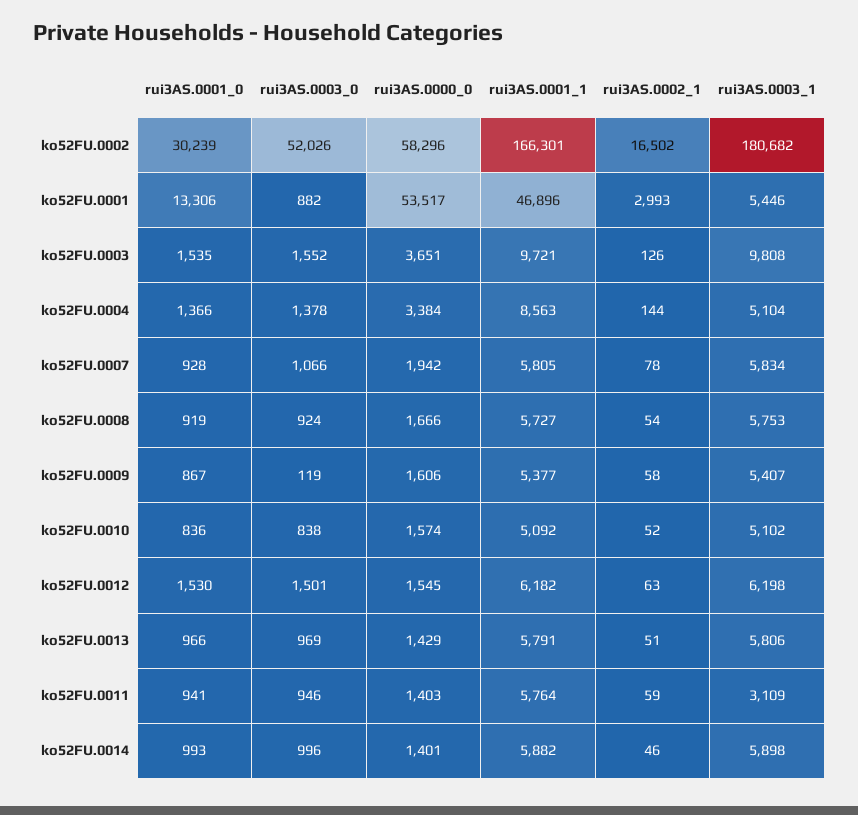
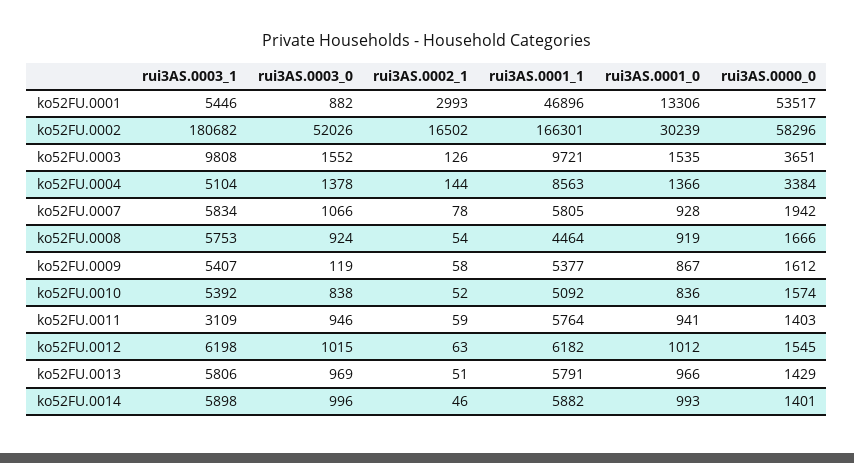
  {
    "rui3AS.0001_0": {
      "ko52FU.0002": 30239,
      "ko52FU.0001": 13306,
      "ko52FU.0003": 1535,
      "ko52FU.0004": 1366,
      "ko52FU.0007": 928,
      "ko52FU.0008": 919,
      "ko52FU.0009": 867,
      "ko52FU.0010": 836,
-     "ko52FU.0012": 1530,
+     "ko52FU.0012": 1012,
      "ko52FU.0013": 966,
      "ko52FU.0011": 941,
      "ko52FU.0014": 993
    },
    "rui3AS.0003_0": {
      "ko52FU.0002": 52026,
      "ko52FU.0001": 882,
      "ko52FU.0003": 1552,
      "ko52FU.0004": 1378,
      "ko52FU.0007": 1066,
      "ko52FU.0008": 924,
      "ko52FU.0009": 119,
      "ko52FU.0010": 838,
-     "ko52FU.0012": 1501,
+     "ko52FU.0012": 1015,
      "ko52FU.0013": 969,
      "ko52FU.0011": 946,
      "ko52FU.0014": 996
    },
    "rui3AS.0000_0": {
      "ko52FU.0002": 58296,
      "ko52FU.0001": 53517,
      "ko52FU.0003": 3651,
      "ko52FU.0004": 3384,
      "ko52FU.0007": 1942,
      "ko52FU.0008": 1666,
-     "ko52FU.0009": 1606,
+     "ko52FU.0009": 1612,
      "ko52FU.0010": 1574,
      "ko52FU.0012": 1545,
      "ko52FU.0013": 1429,
      "ko52FU.0011": 1403,
      "ko52FU.0014": 1401
    },
    "rui3AS.0001_1": {
      "ko52FU.0002": 166301,
      "ko52FU.0001": 46896,
      "ko52FU.0003": 9721,
      "ko52FU.0004": 8563,
      "ko52FU.0007": 5805,
-     "ko52FU.0008": 5727,
+     "ko52FU.0008": 4464,
      "ko52FU.0009": 5377,
      "ko52FU.0010": 5092,
      "ko52FU.0012": 6182,
      "ko52FU.0013": 5791,
      "ko52FU.0011": 5764,
      "ko52FU.0014": 5882
    },
    "rui3AS.0002_1": {
      "ko52FU.0002": 16502,
      "ko52FU.0001": 2993,
      "ko52FU.0003": 126,
      "ko52FU.0004": 144,
      "ko52FU.0007": 78,
      "ko52FU.0008": 54,
      "ko52FU.0009": 58,
      "ko52FU.0010": 52,
      "ko52FU.0012": 63,
      "ko52FU.0013": 51,
      "ko52FU.0011": 59,
      "ko52FU.0014": 46
    },
    "rui3AS.0003_1": {
      "ko52FU.0002": 180682,
      "ko52FU.0001": 5446,
      "ko52FU.0003": 9808,
      "ko52FU.0004": 5104,
      "ko52FU.0007": 5834,
      "ko52FU.0008": 5753,
      "ko52FU.0009": 5407,
-     "ko52FU.0010": 5102,
+     "ko52FU.0010": 5392,
      "ko52FU.0012": 6198,
      "ko52FU.0013": 5806,
      "ko52FU.0011": 3109,
      "ko52FU.0014": 5898
    }
  }

